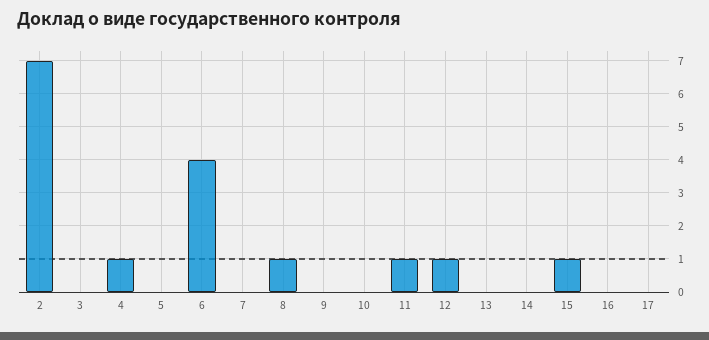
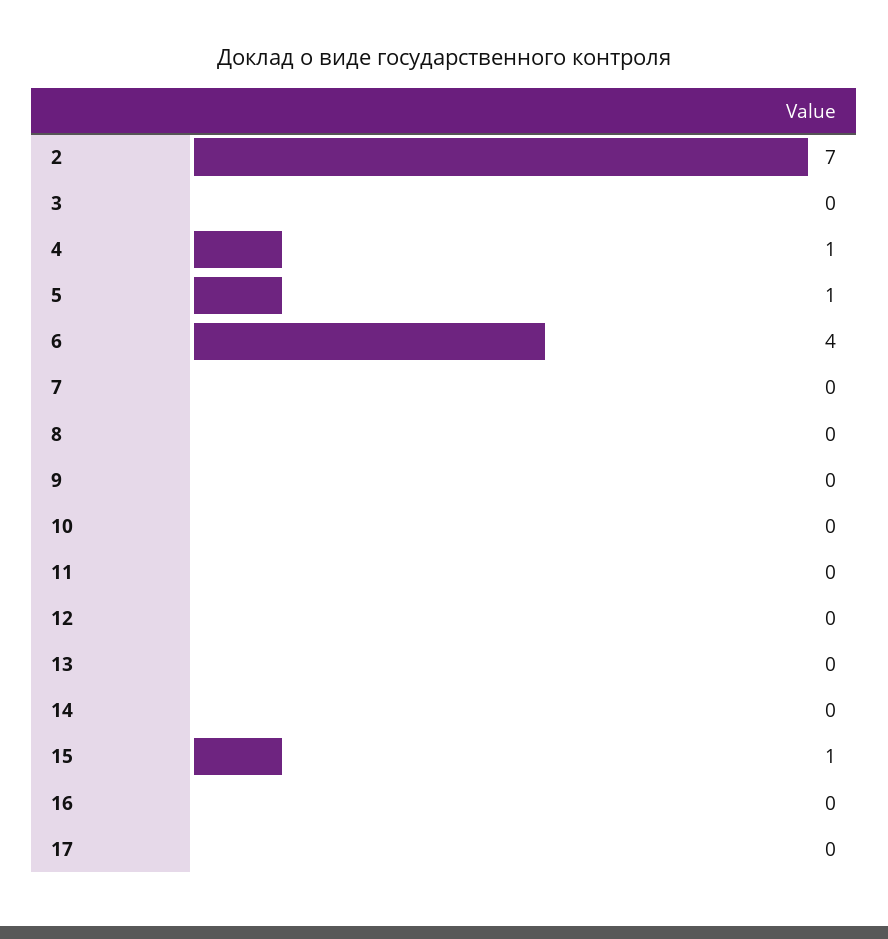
  {
    "2": 7,
    "3": 0,
    "4": 1,
-   "5": 0,
+   "5": 1,
    "6": 4,
    "7": 0,
-   "8": 1,
+   "8": 0,
    "9": 0,
    "10": 0,
-   "11": 1,
+   "11": 0,
-   "12": 1,
+   "12": 0,
    "13": 0,
    "14": 0,
    "15": 1,
    "16": 0,
    "17": 0
  }

